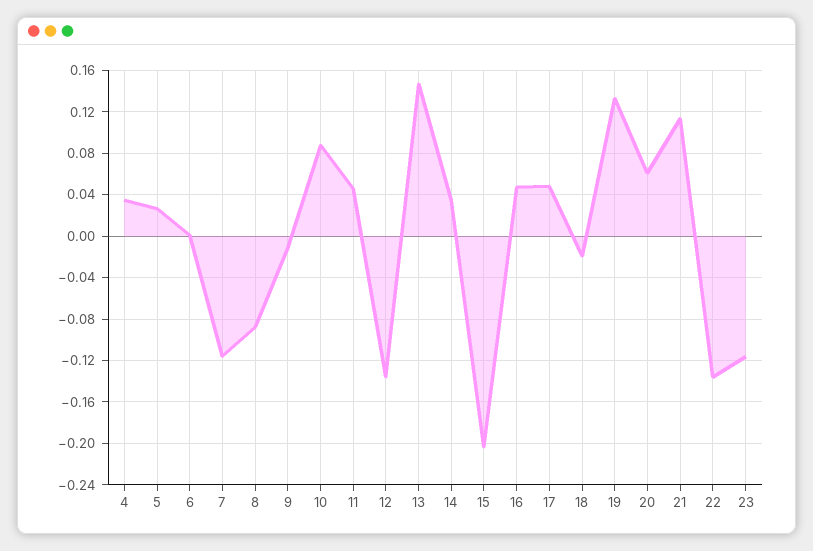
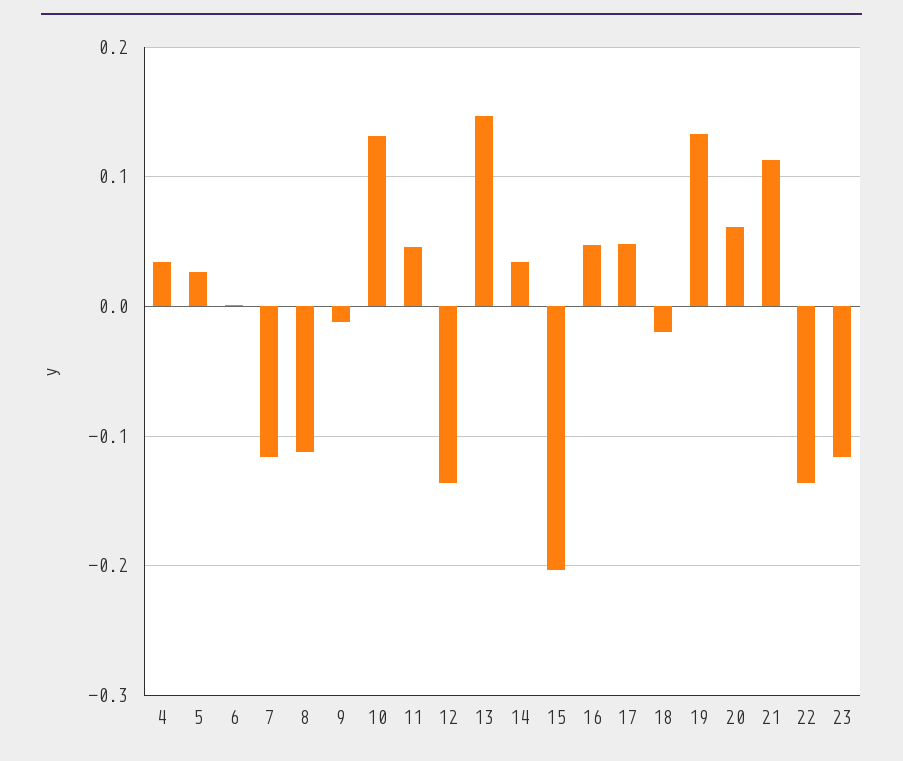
  {
    "4": 0.03,
    "5": 0.03,
    "6": 0,
    "7": -0.12,
-   "8": -0.09,
+   "8": -0.11,
    "9": -0.01,
-   "10": 0.09,
+   "10": 0.13,
    "11": 0.05,
    "12": -0.14,
    "13": 0.15,
    "14": 0.03,
    "15": -0.2,
    "16": 0.05,
    "17": 0.05,
    "18": -0.02,
    "19": 0.13,
    "20": 0.06,
    "21": 0.11,
    "22": -0.14,
    "23": -0.12
  }

